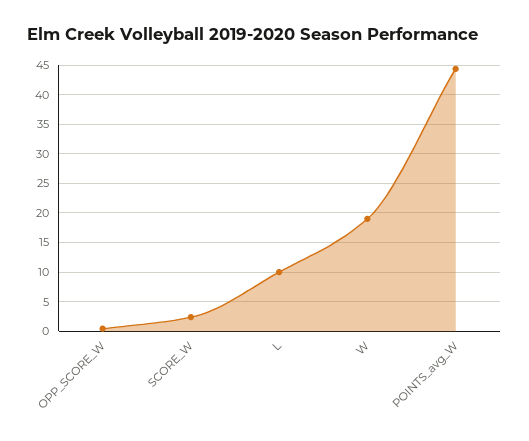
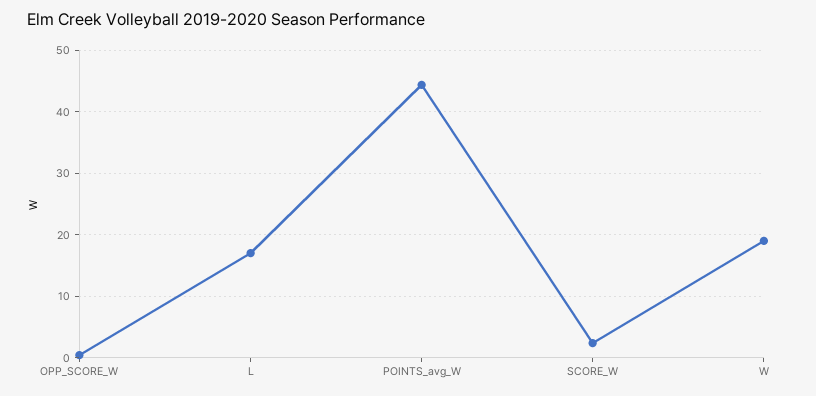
  {
    "OPP_SCORE_W": 0,
    "SCORE_W": 2,
-   "L": 10,
+   "L": 17,
    "W": 19,
    "POINTS_avg_W": 44
  }

